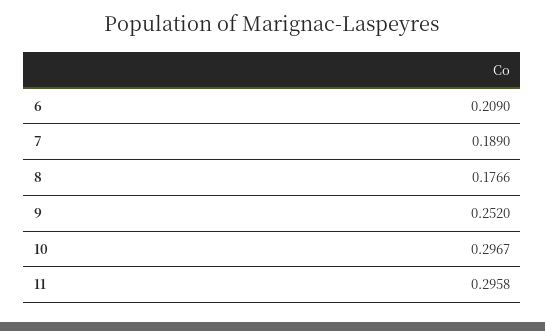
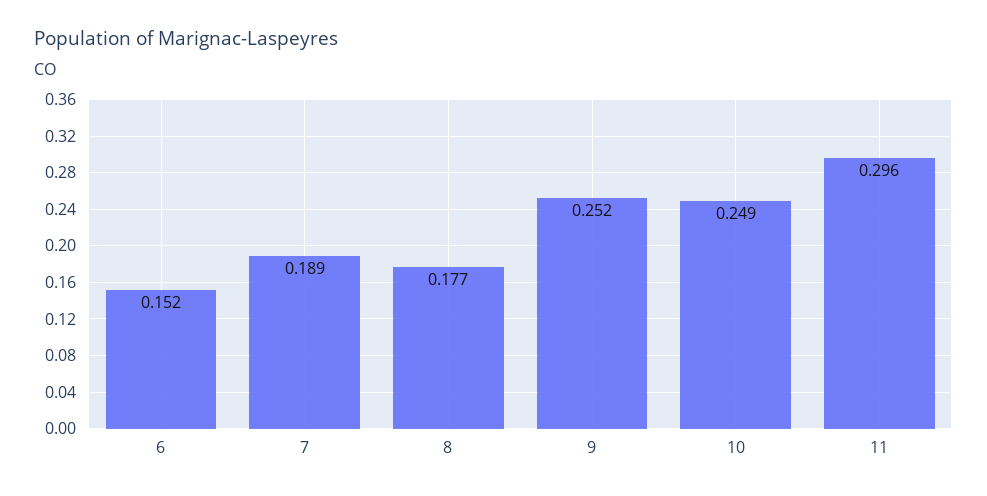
  {
-   "6": 0.209,
+   "6": 0.152,
    "7": 0.189,
    "8": 0.1766,
    "9": 0.252,
-   "10": 0.2967,
+   "10": 0.249,
    "11": 0.2958
  }

